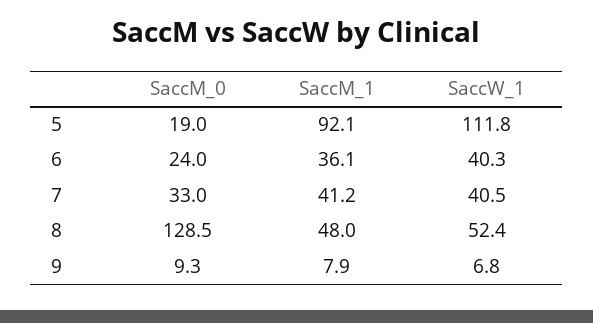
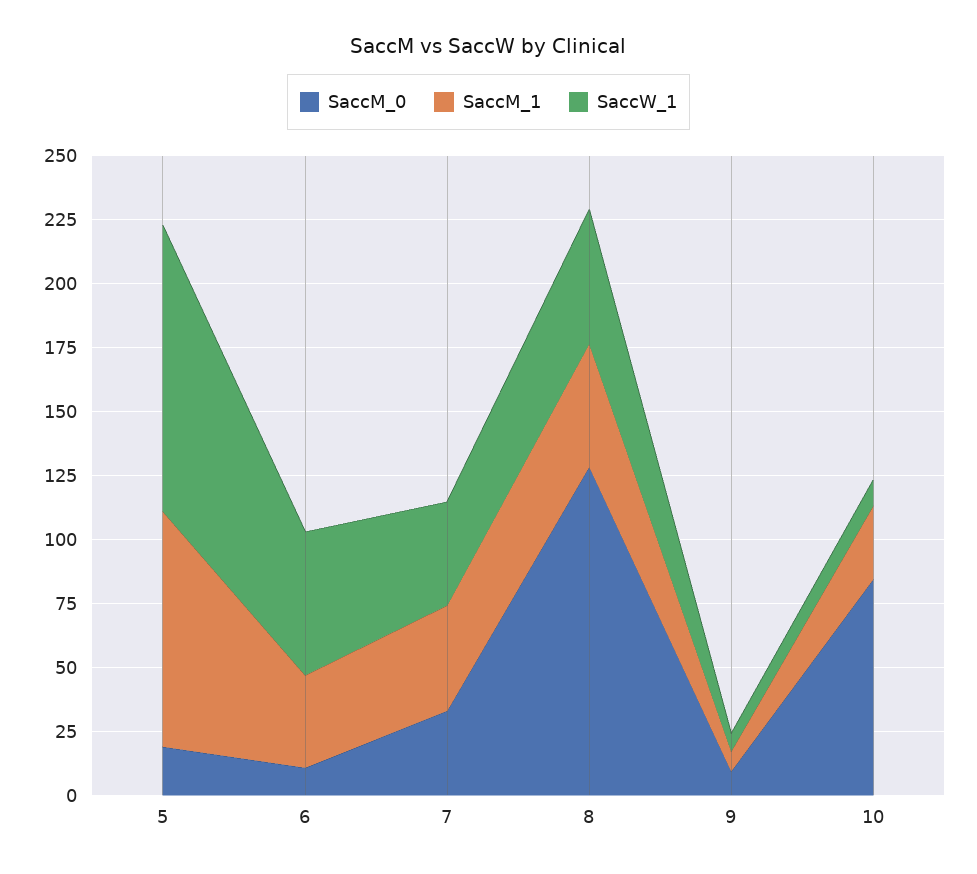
  {
    "SaccM_0": {
      "5": 19,
-     "6": 24,
+     "6": 10,
      "7": 33,
      "8": 128.5,
-     "9": 9.3
+     "9": 9.3,
+     "10": 85
    },
    "SaccM_1": {
      "5": 92.1,
      "6": 36.1,
      "7": 41.2,
      "8": 48,
-     "9": 7.9
+     "9": 7.9,
+     "10": 30
    },
    "SaccW_1": {
      "5": 111.8,
-     "6": 40.3,
+     "6": 55,
      "7": 40.5,
      "8": 52.4,
-     "9": 6.8
+     "9": 6.8,
+     "10": 10
    }
  }

